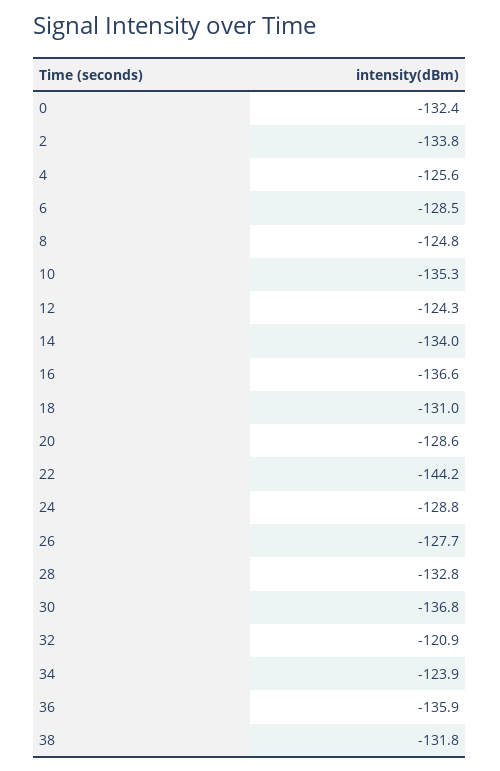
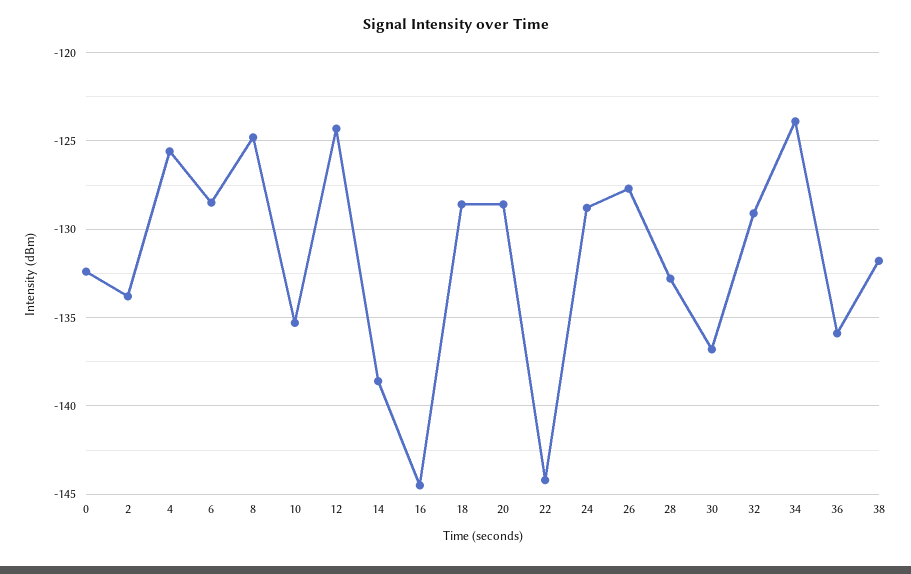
  {
    "0": -132.4,
    "2": -133.8,
    "4": -125.6,
    "6": -128.5,
    "8": -124.8,
    "10": -135.3,
    "12": -124.3,
-   "14": -134,
+   "14": -138.5,
-   "16": -136.6,
+   "16": -144.5,
-   "18": -131,
+   "18": -128.5,
    "20": -128.6,
    "22": -144.2,
    "24": -128.8,
    "26": -127.7,
    "28": -132.8,
    "30": -136.8,
-   "32": -120.9,
+   "32": -129,
    "34": -123.9,
    "36": -135.9,
    "38": -131.8
  }

